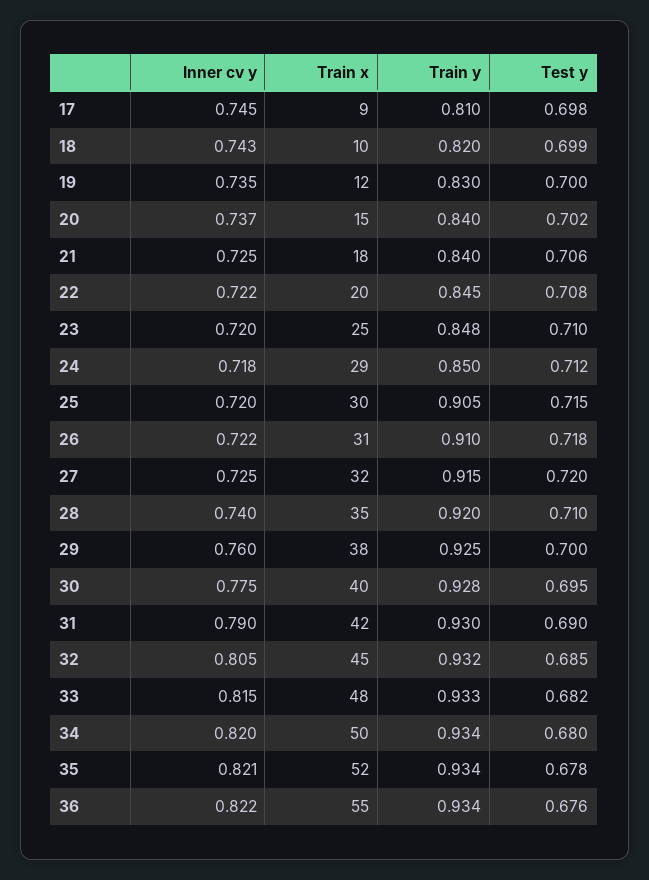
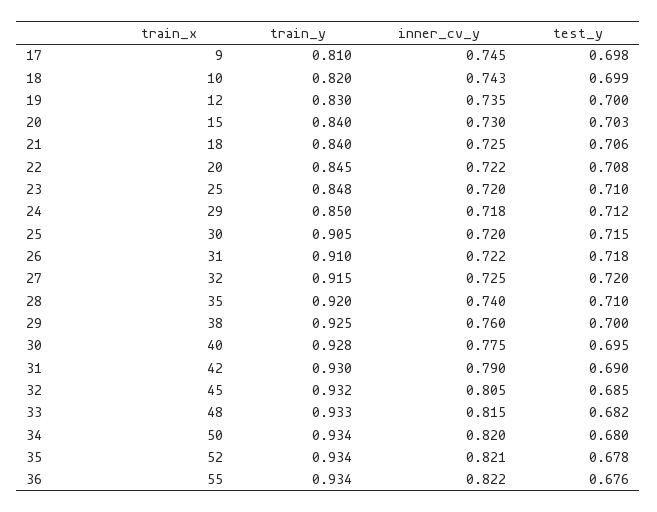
  {
    "Inner cv y": {
      "17": 0.745,
      "18": 0.743,
      "19": 0.735,
-     "20": 0.737,
+     "20": 0.73,
      "21": 0.725,
      "22": 0.722,
      "23": 0.72,
      "24": 0.718,
      "25": 0.72,
      "26": 0.722,
      "27": 0.725,
      "28": 0.74,
      "29": 0.76,
      "30": 0.775,
      "31": 0.79,
      "32": 0.805,
      "33": 0.815,
      "34": 0.82,
      "35": 0.821,
      "36": 0.822
    },
    "Train x": {
      "17": 9,
      "18": 10,
      "19": 12,
      "20": 15,
      "21": 18,
      "22": 20,
      "23": 25,
      "24": 29,
      "25": 30,
      "26": 31,
      "27": 32,
      "28": 35,
      "29": 38,
      "30": 40,
      "31": 42,
      "32": 45,
      "33": 48,
      "34": 50,
      "35": 52,
      "36": 55
    },
    "Train y": {
      "17": 0.81,
      "18": 0.82,
      "19": 0.83,
      "20": 0.84,
      "21": 0.84,
      "22": 0.845,
      "23": 0.848,
      "24": 0.85,
      "25": 0.905,
      "26": 0.91,
      "27": 0.915,
      "28": 0.92,
      "29": 0.925,
      "30": 0.928,
      "31": 0.93,
      "32": 0.932,
      "33": 0.933,
      "34": 0.934,
      "35": 0.934,
      "36": 0.934
    },
    "Test y": {
      "17": 0.698,
      "18": 0.699,
      "19": 0.7,
-     "20": 0.702,
+     "20": 0.703,
      "21": 0.706,
      "22": 0.708,
      "23": 0.71,
      "24": 0.712,
      "25": 0.715,
      "26": 0.718,
      "27": 0.72,
      "28": 0.71,
      "29": 0.7,
      "30": 0.695,
      "31": 0.69,
      "32": 0.685,
      "33": 0.682,
      "34": 0.68,
      "35": 0.678,
      "36": 0.676
    }
  }

